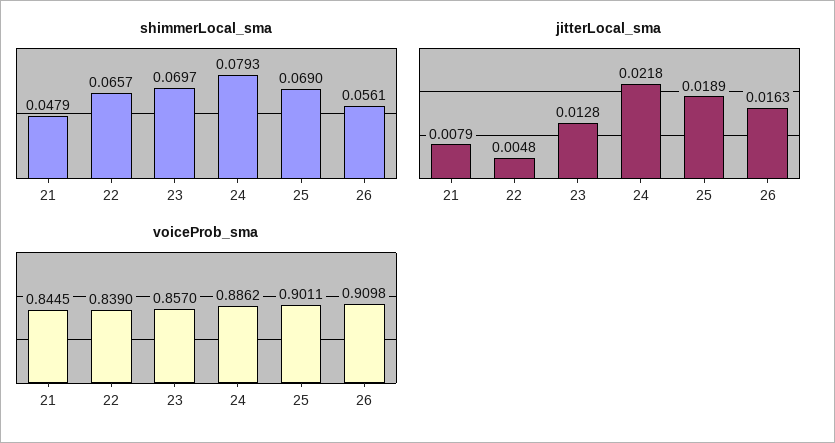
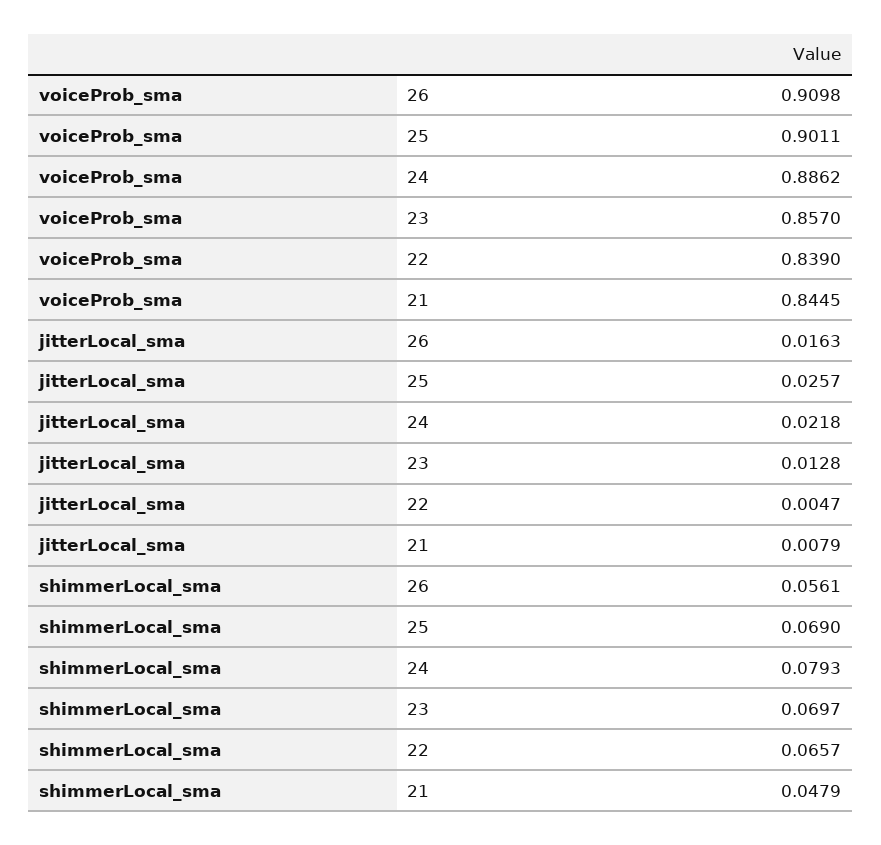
  {
    "shimmerLocal_sma": {
      "21": 0.0479,
      "22": 0.0657,
      "23": 0.0697,
      "24": 0.0793,
      "25": 0.069,
      "26": 0.0561
    },
    "jitterLocal_sma": {
      "21": 0.0079,
-     "22": 0.0048,
+     "22": 0.0047,
      "23": 0.0128,
      "24": 0.0218,
-     "25": 0.0189,
+     "25": 0.0257,
      "26": 0.0163
    },
    "voiceProb_sma": {
      "21": 0.8445,
      "22": 0.839,
      "23": 0.857,
      "24": 0.8862,
      "25": 0.9011,
      "26": 0.9098
    }
  }

